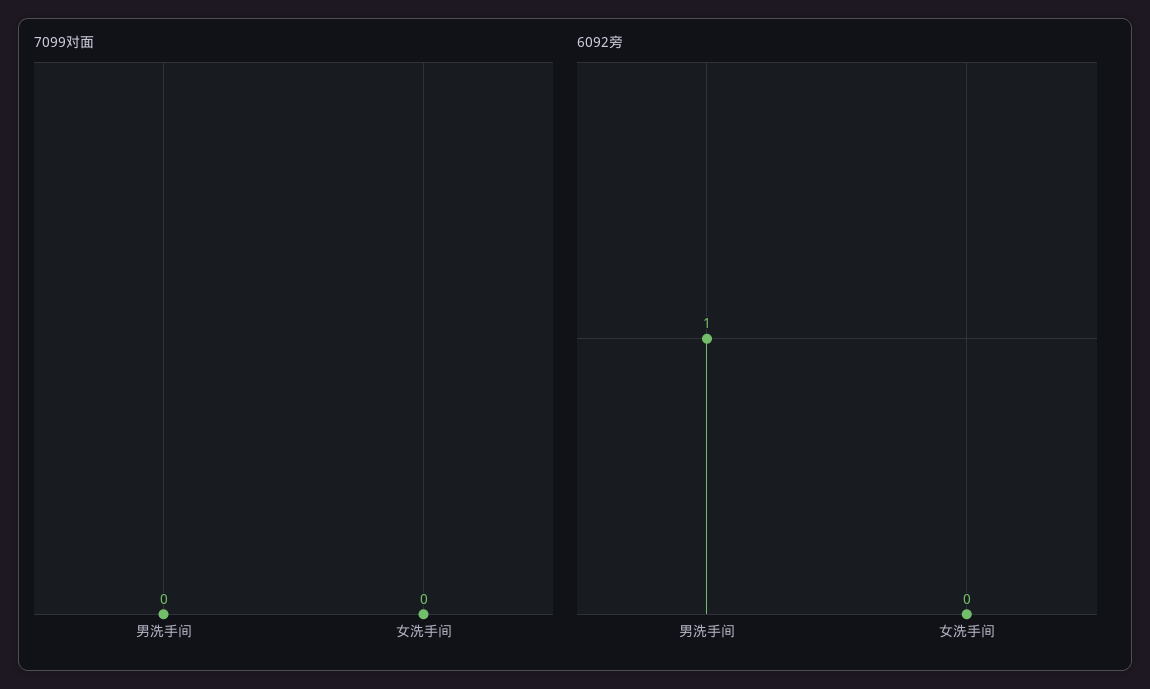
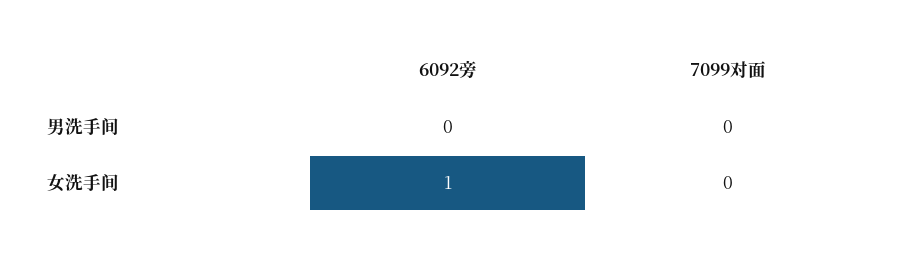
  {
    "7099对面": {
      "男洗手间": 0,
      "女洗手间": 0
    },
    "6092旁": {
-     "男洗手间": 1,
+     "男洗手间": 0,
-     "女洗手间": 0
+     "女洗手间": 1
    }
  }

